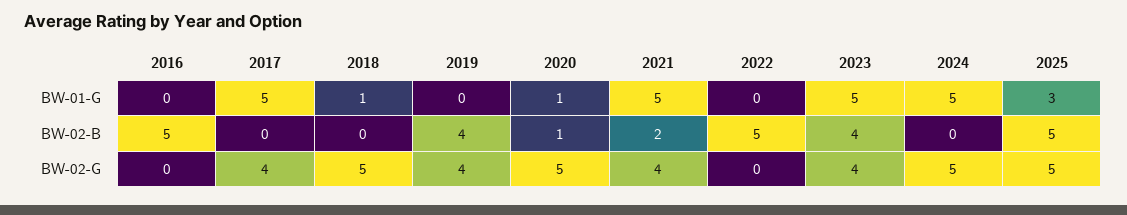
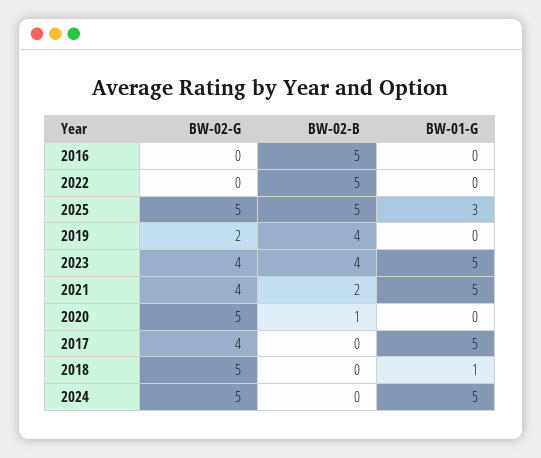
  {
    "2016": {
      "BW-01-G": 0,
      "BW-02-B": 5,
      "BW-02-G": 0
    },
    "2017": {
      "BW-01-G": 5,
      "BW-02-B": 0,
      "BW-02-G": 4
    },
    "2018": {
      "BW-01-G": 1,
      "BW-02-B": 0,
      "BW-02-G": 5
    },
    "2019": {
      "BW-01-G": 0,
      "BW-02-B": 4,
-     "BW-02-G": 4
+     "BW-02-G": 2
    },
    "2020": {
-     "BW-01-G": 1,
+     "BW-01-G": 0,
      "BW-02-B": 1,
      "BW-02-G": 5
    },
    "2021": {
      "BW-01-G": 5,
      "BW-02-B": 2,
      "BW-02-G": 4
    },
    "2022": {
      "BW-01-G": 0,
      "BW-02-B": 5,
      "BW-02-G": 0
    },
    "2023": {
      "BW-01-G": 5,
      "BW-02-B": 4,
      "BW-02-G": 4
    },
    "2024": {
      "BW-01-G": 5,
      "BW-02-B": 0,
      "BW-02-G": 5
    },
    "2025": {
      "BW-01-G": 3,
      "BW-02-B": 5,
      "BW-02-G": 5
    }
  }

